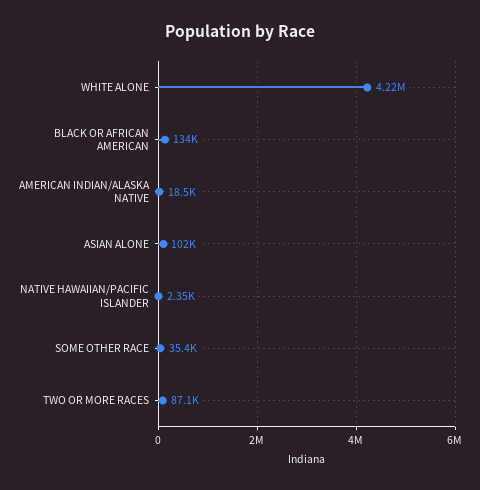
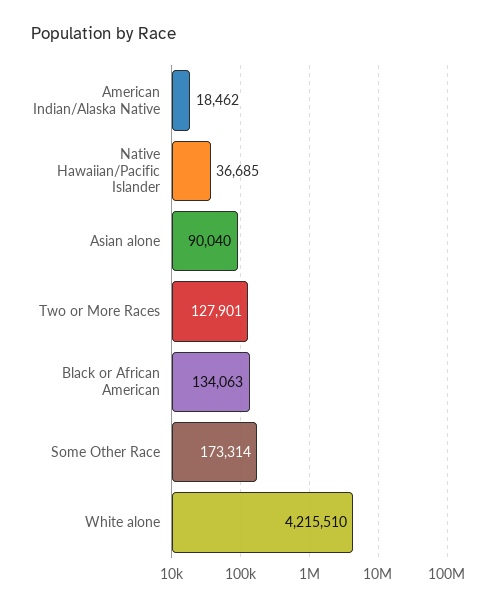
  {
    "WHITE ALONE": 4215510,
    "BLACK OR AFRICAN AMERICAN": 134063,
    "AMERICAN INDIAN/ALASKA NATIVE": 18462,
-   "ASIAN ALONE": 102000,
+   "ASIAN ALONE": 90040,
-   "NATIVE HAWAIIAN/PACIFIC ISLANDER": 2350,
+   "NATIVE HAWAIIAN/PACIFIC ISLANDER": 36685,
-   "SOME OTHER RACE": 35400,
+   "SOME OTHER RACE": 173314,
-   "TWO OR MORE RACES": 87100
+   "TWO OR MORE RACES": 127901
  }

